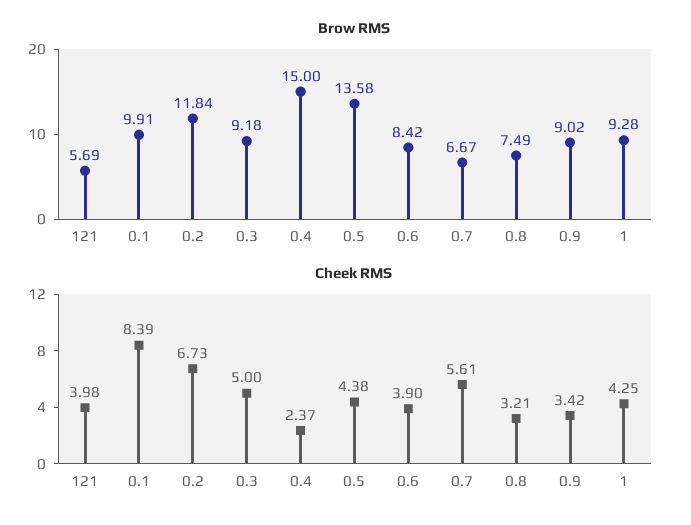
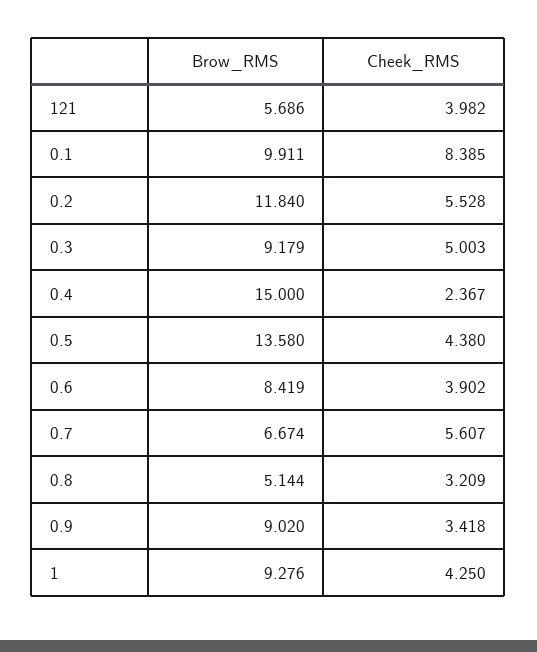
  {
    "Brow RMS": {
      "121": 5.686,
      "0.1": 9.911,
      "0.2": 11.84,
      "0.3": 9.179,
      "0.4": 15,
      "0.5": 13.58,
      "0.6": 8.419,
      "0.7": 6.674,
-     "0.8": 7.49,
+     "0.8": 5.144,
      "0.9": 9.02,
      "1": 9.276
    },
    "Cheek RMS": {
      "121": 3.982,
      "0.1": 8.385,
-     "0.2": 6.73,
+     "0.2": 5.528,
      "0.3": 5.003,
      "0.4": 2.367,
      "0.5": 4.38,
      "0.6": 3.902,
      "0.7": 5.607,
      "0.8": 3.209,
      "0.9": 3.418,
      "1": 4.25
    }
  }

